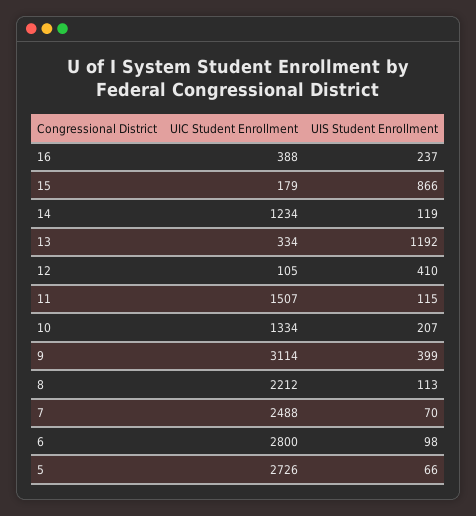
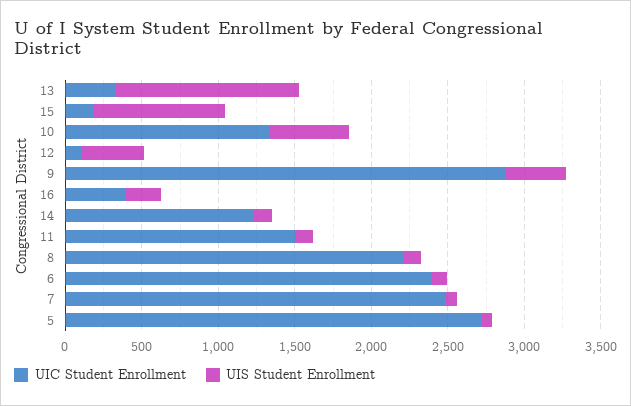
  {
    "UIC Student Enrollment": {
      "16": 388,
      "15": 179,
      "14": 1234,
      "13": 334,
      "12": 105,
      "11": 1507,
      "10": 1334,
-     "9": 3114,
+     "9": 2900,
      "8": 2212,
      "7": 2488,
-     "6": 2800,
+     "6": 2400,
      "5": 2726
    },
    "UIS Student Enrollment": {
      "16": 237,
      "15": 866,
      "14": 119,
      "13": 1192,
      "12": 410,
      "11": 115,
-     "10": 207,
+     "10": 500,
      "9": 399,
      "8": 113,
      "7": 70,
      "6": 98,
      "5": 66
    }
  }

